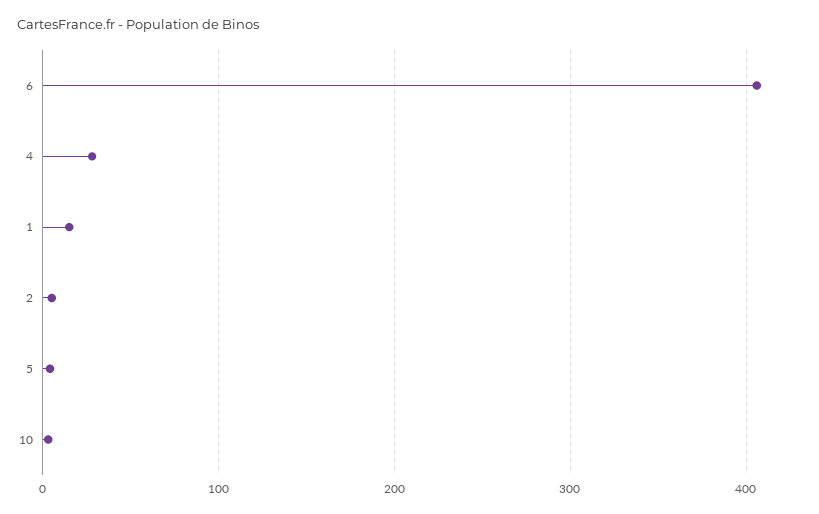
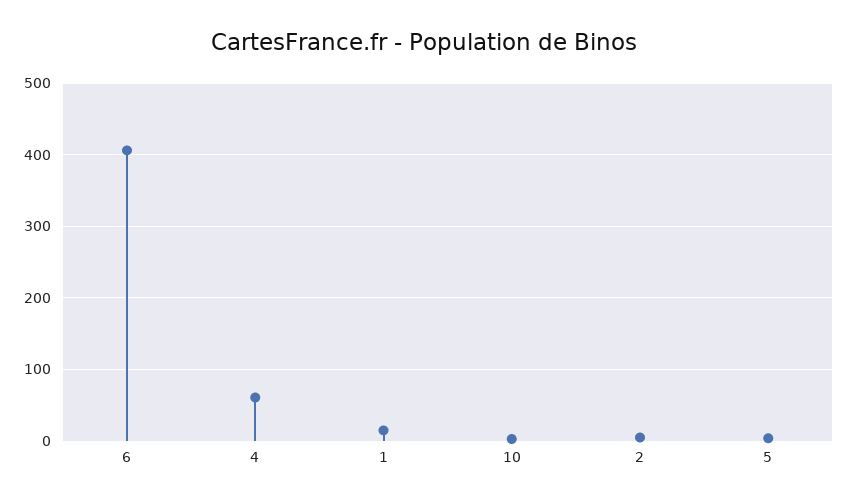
  {
    "6": 410,
-   "4": 30,
+   "4": 60,
    "1": 20,
    "2": 10,
    "5": 0,
    "10": 0
  }

